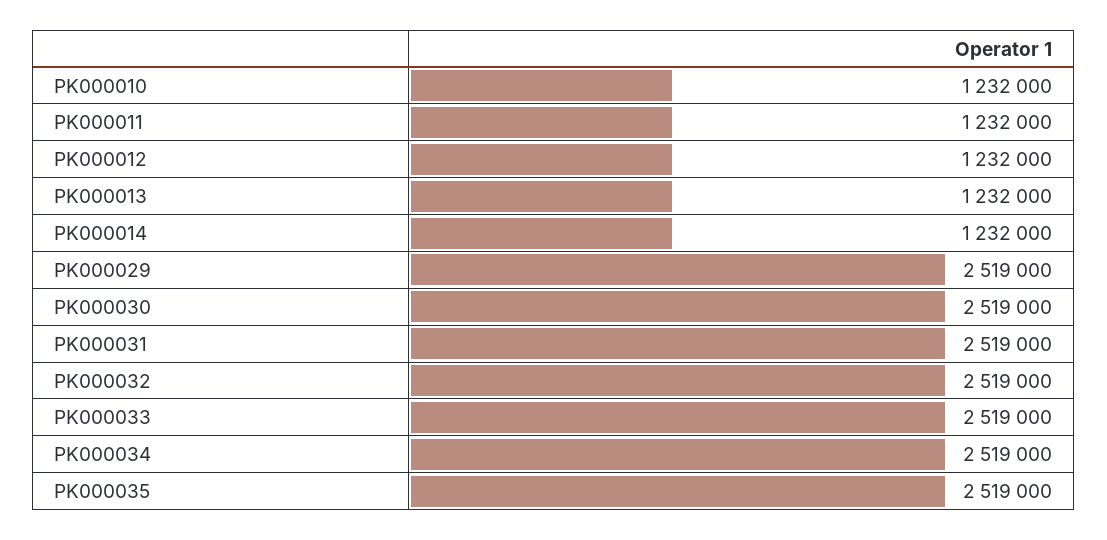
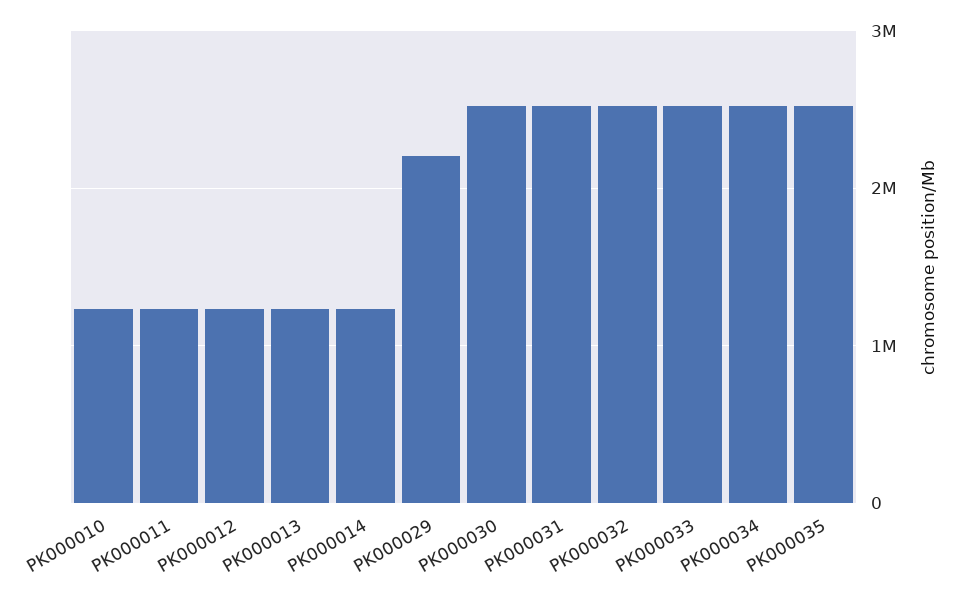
  {
    "PK000010": 1232000,
    "PK000011": 1232000,
    "PK000012": 1232000,
    "PK000013": 1232000,
    "PK000014": 1232000,
-   "PK000029": 2519000,
+   "PK000029": 2200000,
    "PK000030": 2519000,
    "PK000031": 2519000,
    "PK000032": 2519000,
    "PK000033": 2519000,
    "PK000034": 2519000,
    "PK000035": 2519000
  }

